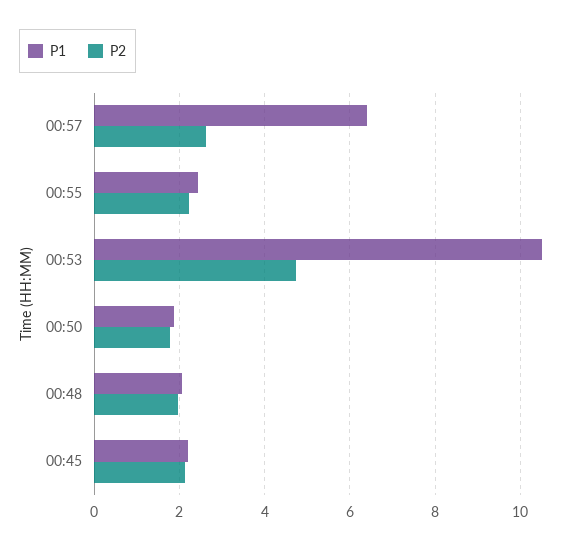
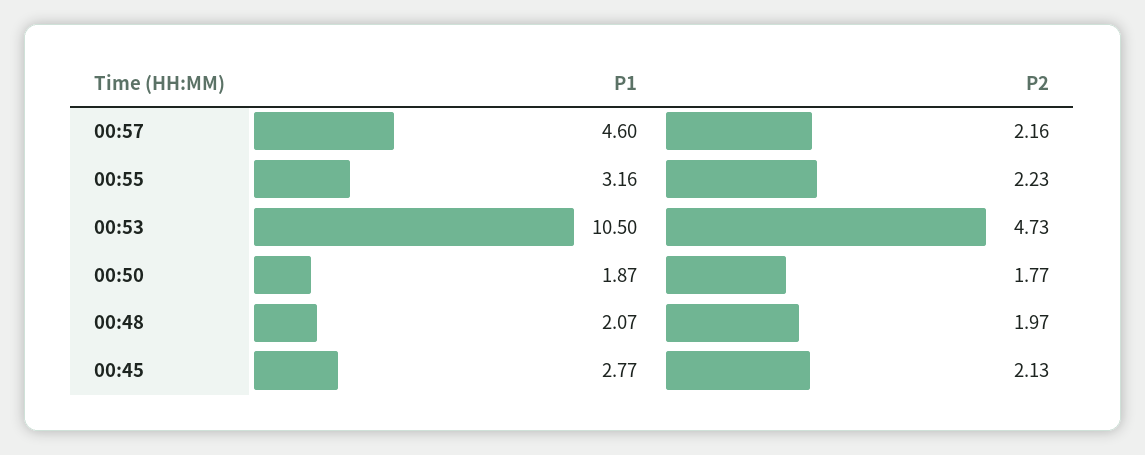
  {
    "P1": {
-     "00:57": 6.4,
+     "00:57": 4.6,
-     "00:55": 2.4,
+     "00:55": 3.16,
      "00:53": 10.5,
      "00:50": 1.87,
      "00:48": 2.07,
-     "00:45": 2.2
+     "00:45": 2.77
    },
    "P2": {
-     "00:57": 2.6,
+     "00:57": 2.16,
      "00:55": 2.23,
      "00:53": 4.73,
      "00:50": 1.77,
      "00:48": 1.97,
      "00:45": 2.13
    }
  }

